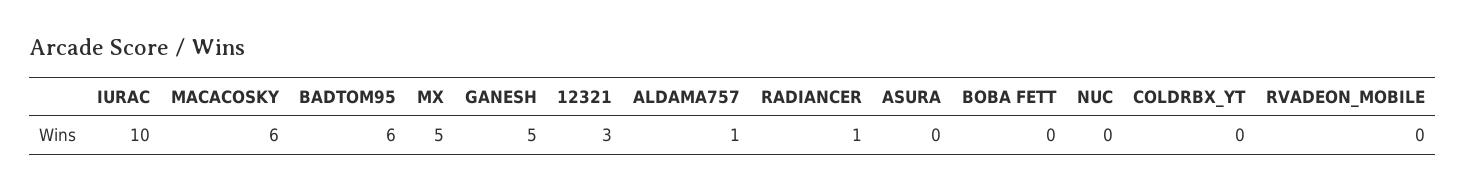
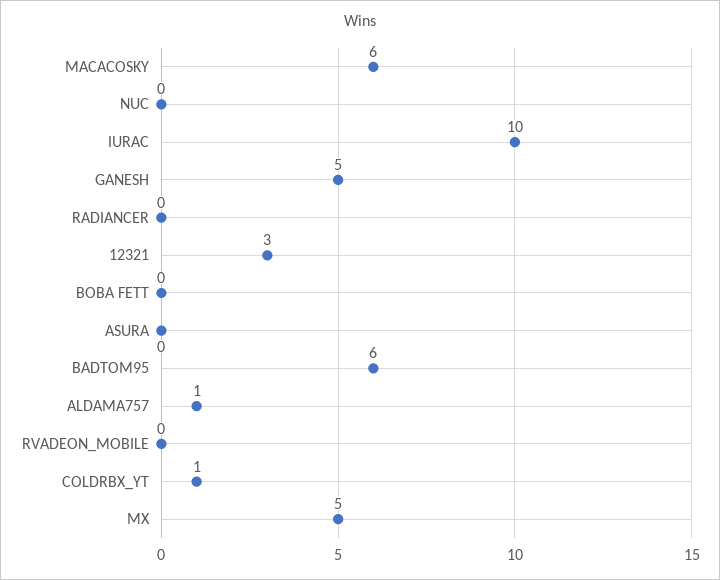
  {
    "IURAC": 10,
    "MACACOSKY": 6,
    "BADTOM95": 6,
    "MX": 5,
    "GANESH": 5,
    "12321": 3,
    "ALDAMA757": 1,
-   "RADIANCER": 1,
+   "RADIANCER": 0,
    "ASURA": 0,
    "BOBA FETT": 0,
    "NUC": 0,
-   "COLDRBX_YT": 0,
+   "COLDRBX_YT": 1,
    "RVADEON_MOBILE": 0
  }

